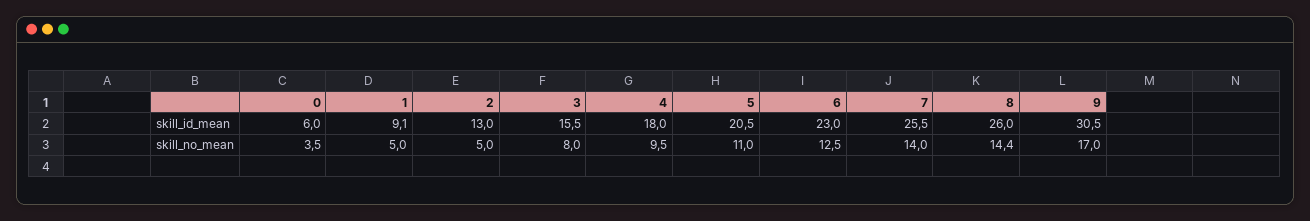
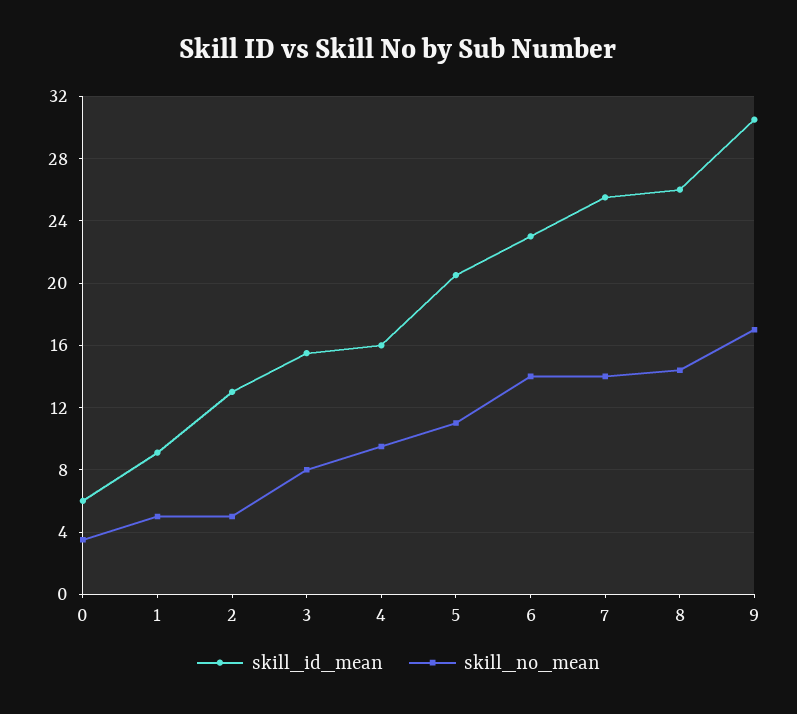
  {
    "skill_id_mean": {
      "0": 6,
      "1": 9.1,
      "2": 13,
      "3": 15.5,
-     "4": 18,
+     "4": 16,
      "5": 20.5,
      "6": 23,
      "7": 25.5,
      "8": 26,
      "9": 30.5
    },
    "skill_no_mean": {
      "0": 3.5,
      "1": 5,
      "2": 5,
      "3": 8,
      "4": 9.5,
      "5": 11,
-     "6": 12.5,
+     "6": 14,
      "7": 14,
      "8": 14.4,
      "9": 17
    }
  }

